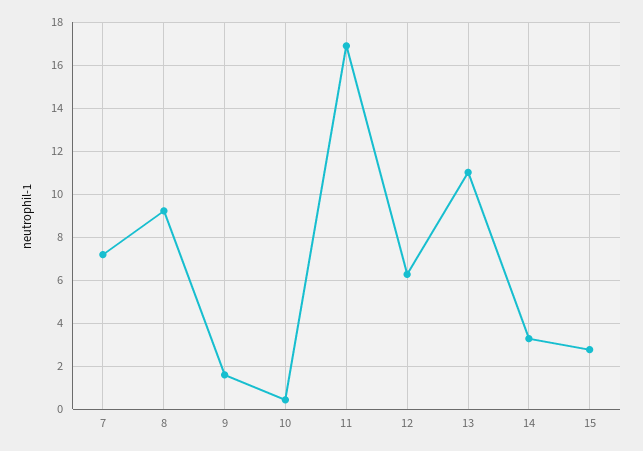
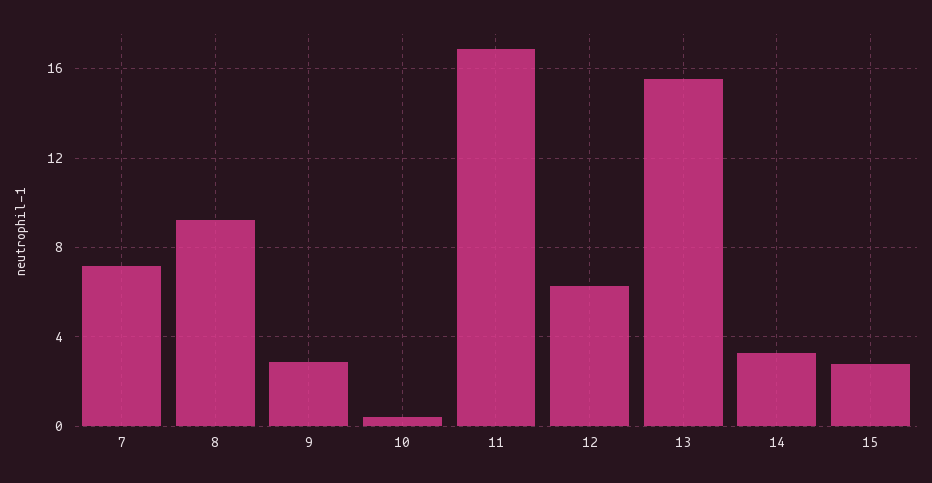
  {
    "7": 7,
    "8": 9,
-   "9": 1.5,
+   "9": 3,
    "10": 0.5,
    "11": 17,
    "12": 6.5,
-   "13": 11,
+   "13": 15.5,
    "14": 3.5,
    "15": 3
  }

